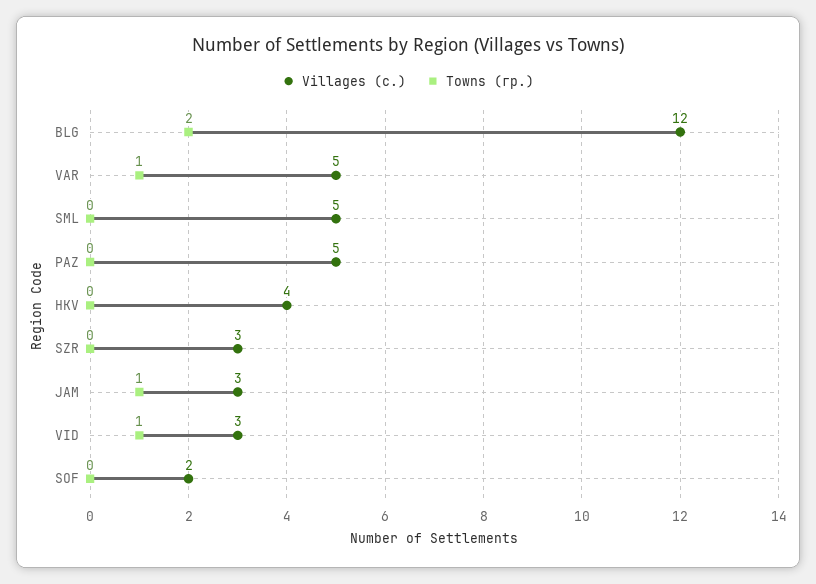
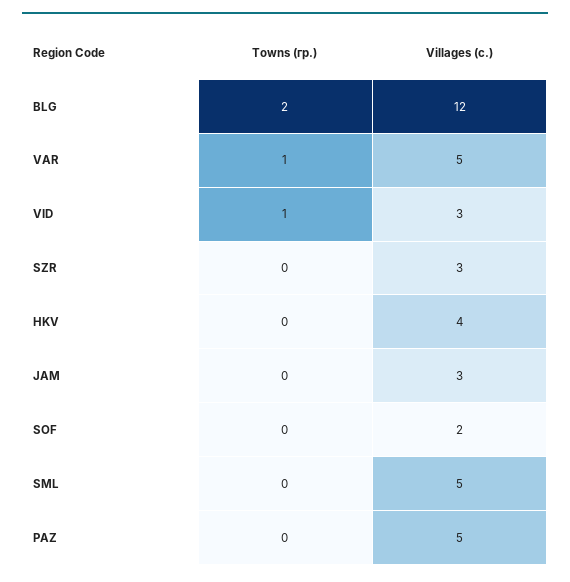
  {
    "Villages (с.)": {
      "BLG": 12,
      "VAR": 5,
      "SML": 5,
      "PAZ": 5,
      "HKV": 4,
      "SZR": 3,
      "JAM": 3,
      "VID": 3,
      "SOF": 2
    },
    "Towns (гр.)": {
      "BLG": 2,
      "VAR": 1,
      "SML": 0,
      "PAZ": 0,
      "HKV": 0,
      "SZR": 0,
-     "JAM": 1,
+     "JAM": 0,
      "VID": 1,
      "SOF": 0
    }
  }

